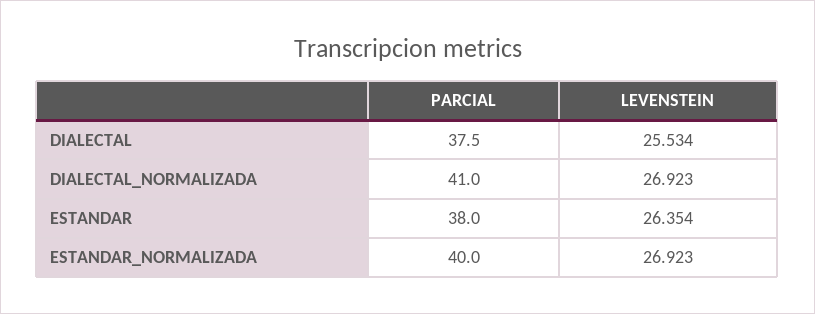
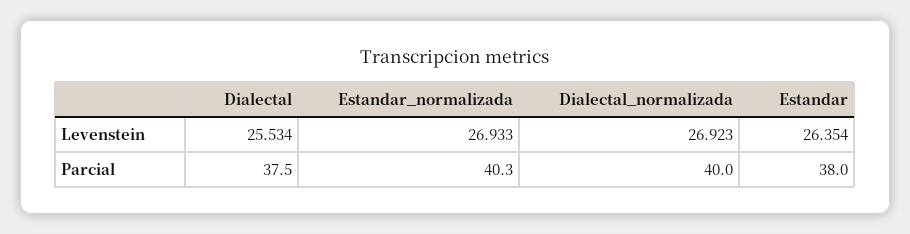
  {
    "PARCIAL": {
      "DIALECTAL": 37.5,
-     "DIALECTAL_NORMALIZADA": 41,
+     "DIALECTAL_NORMALIZADA": 40,
      "ESTANDAR": 38,
-     "ESTANDAR_NORMALIZADA": 40
+     "ESTANDAR_NORMALIZADA": 40.3
    },
    "LEVENSTEIN": {
      "DIALECTAL": 25.534,
      "DIALECTAL_NORMALIZADA": 26.923,
      "ESTANDAR": 26.354,
-     "ESTANDAR_NORMALIZADA": 26.923
+     "ESTANDAR_NORMALIZADA": 26.933
    }
  }

